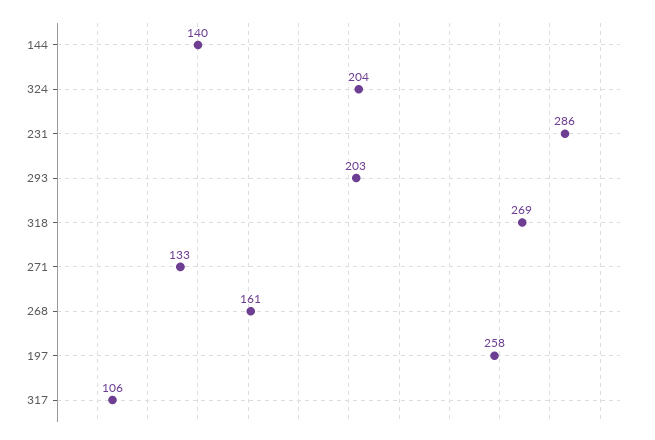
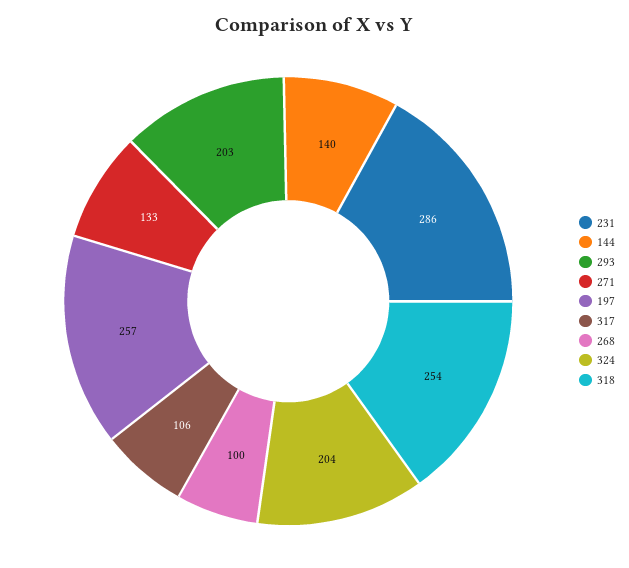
  {
    "144": 140,
    "324": 204,
    "231": 286,
    "293": 203,
-   "318": 269,
+   "318": 254,
    "271": 133,
-   "268": 161,
+   "268": 100,
-   "197": 258,
+   "197": 257,
    "317": 106
  }

